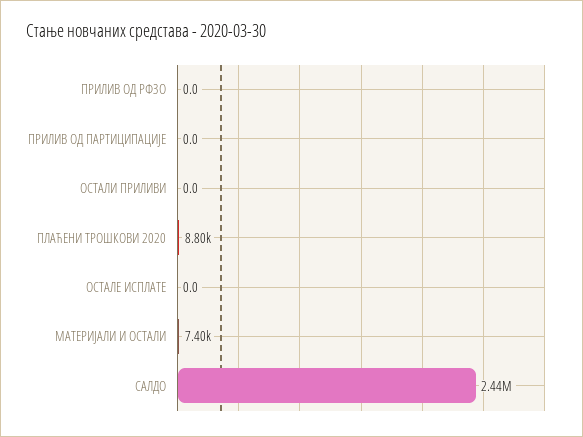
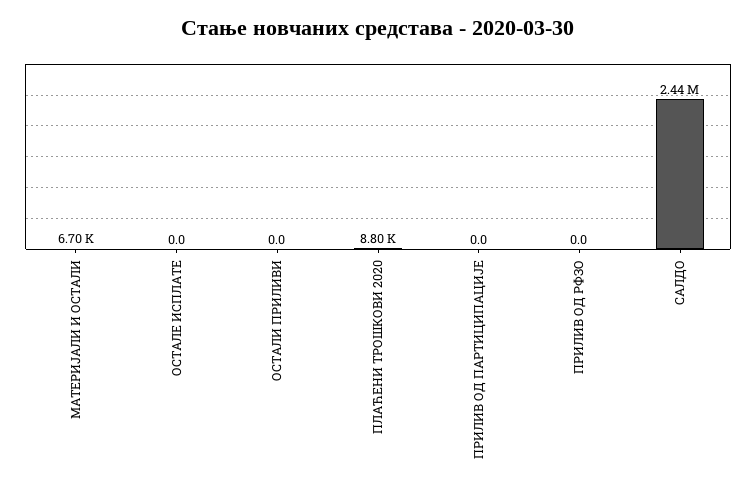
  {
    "ПРИЛИВ ОД РФЗО": 0,
    "ПРИЛИВ ОД ПАРТИЦИПАЦИЈЕ": 0,
    "ОСТАЛИ ПРИЛИВИ": 0,
    "ПЛАЋЕНИ ТРОШКОВИ 2020": 8800,
    "ОСТАЛЕ ИСПЛАТЕ": 0,
-   "МАТЕРИЈАЛИ И ОСТАЛИ": 7400,
+   "МАТЕРИЈАЛИ И ОСТАЛИ": 6700,
    "САЛДО": 2440000
  }

